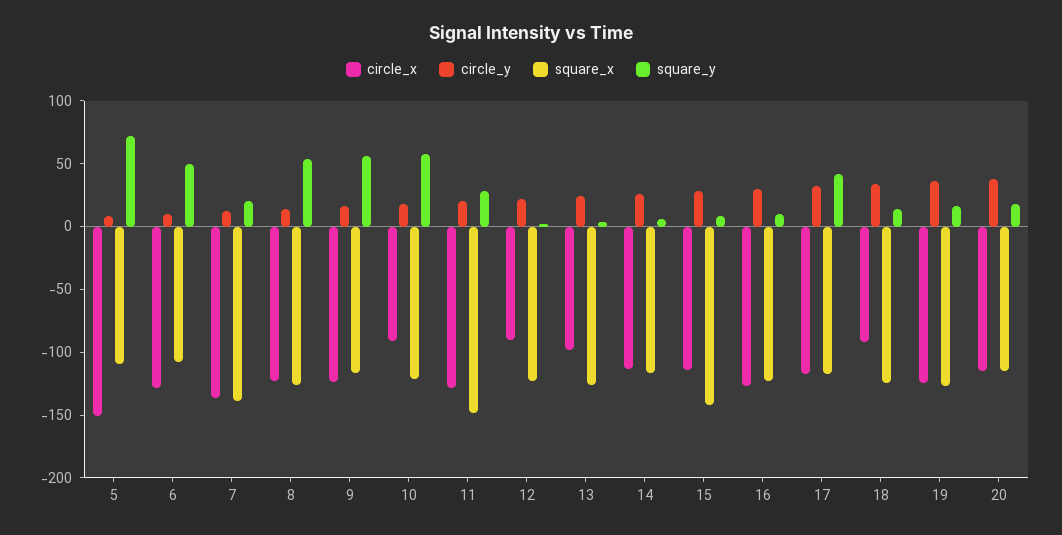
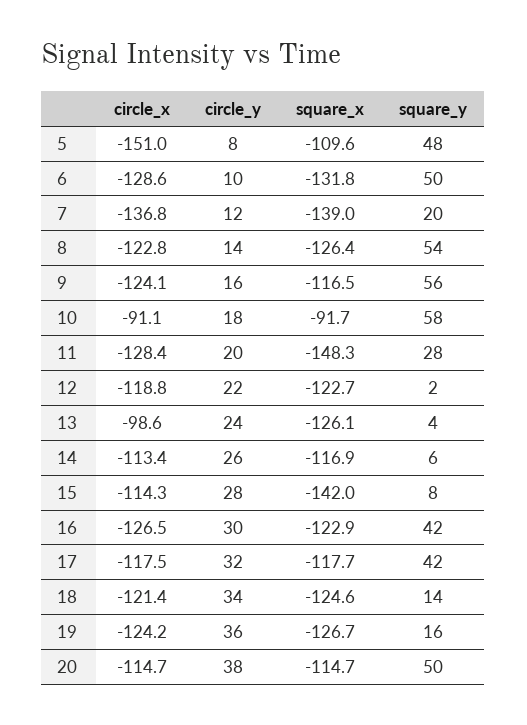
  {
    "circle_x": {
      "5": -151,
      "6": -128.6,
      "7": -136.8,
      "8": -122.8,
      "9": -124.1,
      "10": -91.1,
      "11": -128.4,
-     "12": -90,
+     "12": -118.8,
      "13": -98.6,
      "14": -113.4,
      "15": -114.3,
      "16": -126.5,
      "17": -117.5,
-     "18": -90,
+     "18": -121.4,
      "19": -124.2,
      "20": -114.7
    },
    "circle_y": {
      "5": 8,
      "6": 10,
      "7": 12,
      "8": 14,
      "9": 16,
      "10": 18,
      "11": 20,
      "12": 22,
      "13": 24,
      "14": 26,
      "15": 28,
      "16": 30,
      "17": 32,
      "18": 34,
      "19": 36,
      "20": 38
    },
    "square_x": {
      "5": -109.6,
-     "6": -110,
+     "6": -131.8,
      "7": -139,
      "8": -126.4,
      "9": -116.5,
-     "10": -120,
+     "10": -91.7,
      "11": -148.3,
      "12": -122.7,
      "13": -126.1,
      "14": -116.9,
      "15": -142,
      "16": -122.9,
      "17": -117.7,
      "18": -124.6,
      "19": -126.7,
      "20": -114.7
    },
    "square_y": {
-     "5": 70,
+     "5": 48,
      "6": 50,
      "7": 20,
      "8": 54,
      "9": 56,
      "10": 58,
      "11": 28,
      "12": 2,
      "13": 4,
      "14": 6,
      "15": 8,
-     "16": 10,
+     "16": 42,
      "17": 42,
      "18": 14,
      "19": 16,
-     "20": 20
+     "20": 50
    }
  }

